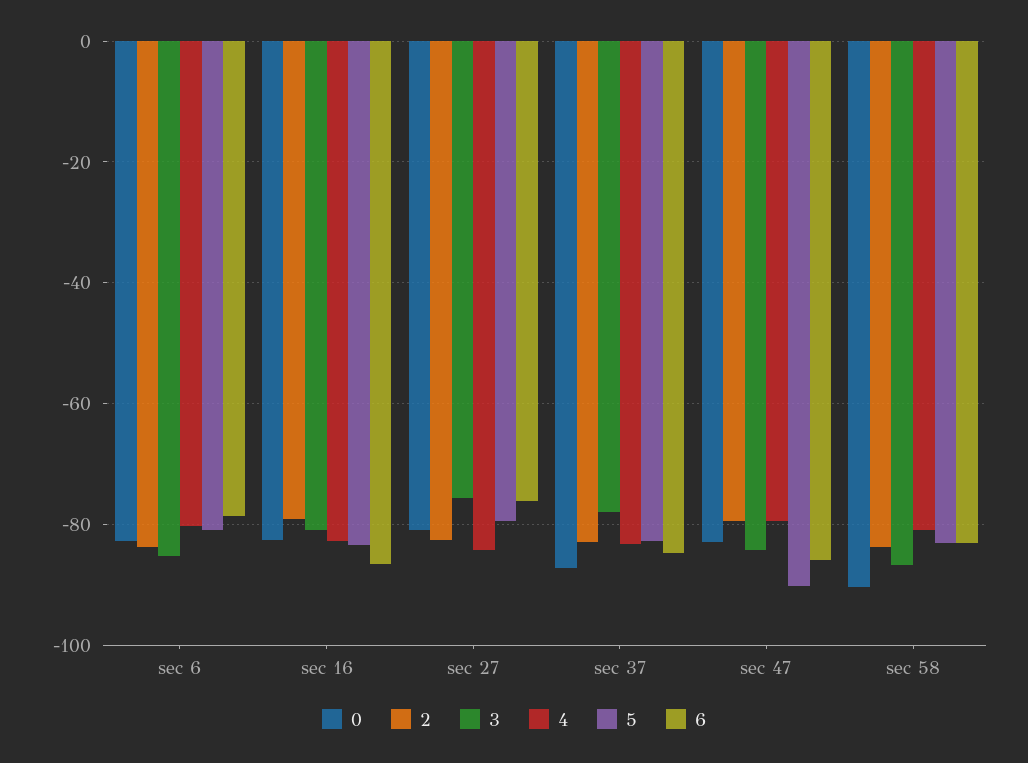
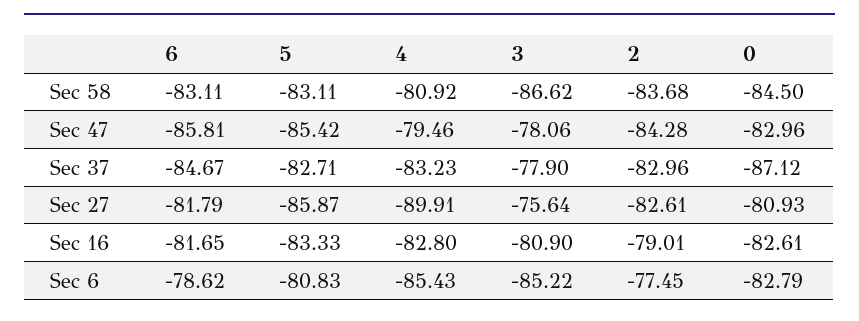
  {
    "0": {
      "sec 6": -82.79,
      "sec 16": -82.61,
      "sec 27": -80.93,
      "sec 37": -87.12,
      "sec 47": -82.96,
-     "sec 58": -90
+     "sec 58": -84.5
    },
    "2": {
-     "sec 6": -84,
+     "sec 6": -77.45,
      "sec 16": -79.01,
      "sec 27": -82.61,
      "sec 37": -82.96,
-     "sec 47": -80,
+     "sec 47": -84.28,
      "sec 58": -83.68
    },
    "3": {
      "sec 6": -85.22,
      "sec 16": -80.9,
      "sec 27": -75.64,
      "sec 37": -77.9,
-     "sec 47": -84,
+     "sec 47": -78.06,
      "sec 58": -86.62
    },
    "4": {
-     "sec 6": -80,
+     "sec 6": -85.43,
      "sec 16": -82.8,
-     "sec 27": -84,
+     "sec 27": -89.91,
      "sec 37": -83.23,
      "sec 47": -79.46,
      "sec 58": -80.92
    },
    "5": {
      "sec 6": -80.83,
      "sec 16": -83.33,
-     "sec 27": -80,
+     "sec 27": -85.87,
      "sec 37": -82.71,
-     "sec 47": -90,
+     "sec 47": -85.42,
      "sec 58": -83.11
    },
    "6": {
      "sec 6": -78.62,
-     "sec 16": -86,
+     "sec 16": -81.65,
-     "sec 27": -76,
+     "sec 27": -81.79,
      "sec 37": -84.67,
      "sec 47": -85.81,
      "sec 58": -83.11
    }
  }

